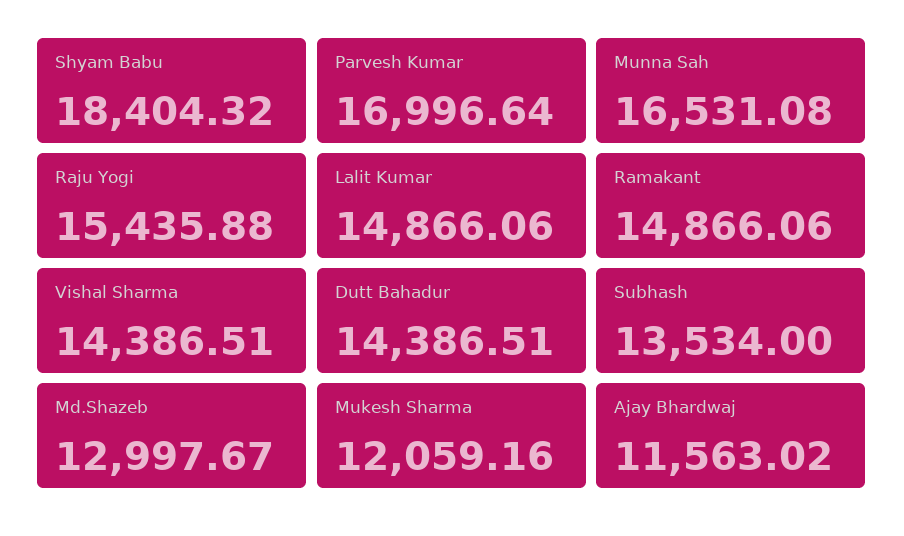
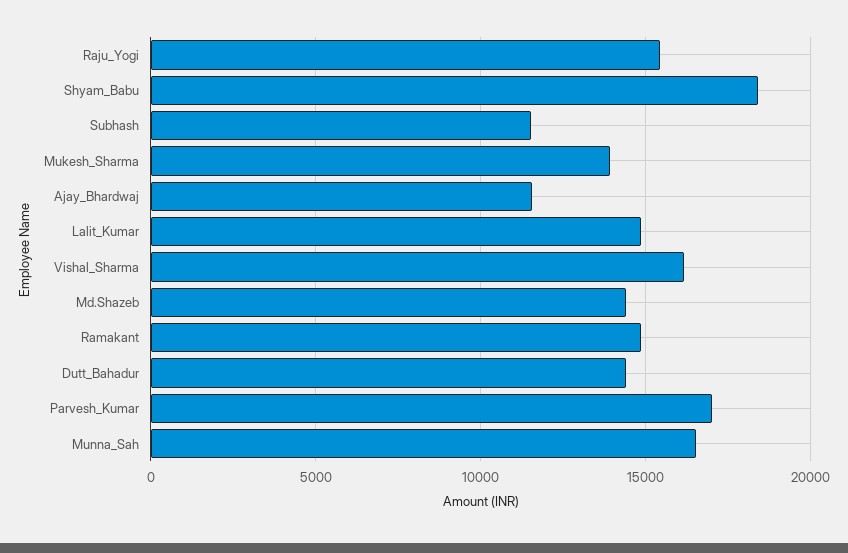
  {
    "Shyam Babu": 18404.32,
    "Parvesh Kumar": 16996.64,
    "Munna Sah": 16531.08,
    "Raju Yogi": 15435.88,
    "Lalit Kumar": 14866.06,
    "Ramakant": 14866.06,
-   "Vishal Sharma": 14386.51,
+   "Vishal Sharma": 16000,
    "Dutt Bahadur": 14386.51,
-   "Subhash": 13534,
+   "Subhash": 11500,
-   "Md.Shazeb": 12997.67,
+   "Md.Shazeb": 14500,
-   "Mukesh Sharma": 12059.16,
+   "Mukesh Sharma": 14000,
    "Ajay Bhardwaj": 11563.02
  }

